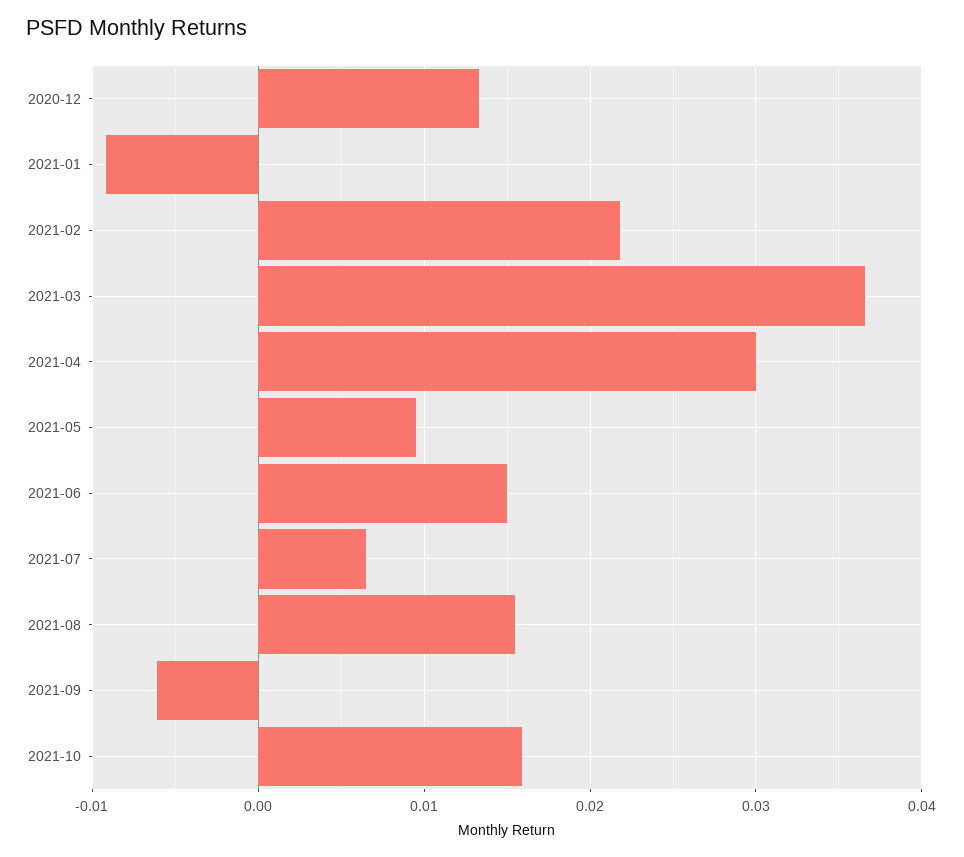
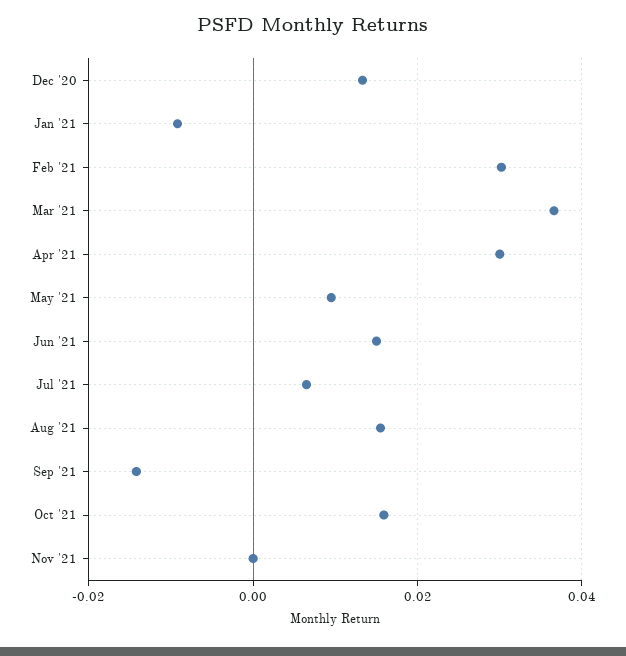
  {
    "2020-12": 0.013,
    "2021-01": -0.009,
-   "2021-02": 0.022,
+   "2021-02": 0.03,
    "2021-03": 0.037,
    "2021-04": 0.03,
    "2021-05": 0.01,
    "2021-06": 0.015,
    "2021-07": 0.007,
    "2021-08": 0.016,
-   "2021-09": -0.006,
+   "2021-09": -0.014,
-   "2021-10": 0.016
+   "2021-10": 0.016,
+   "Nov '21": 0
  }

